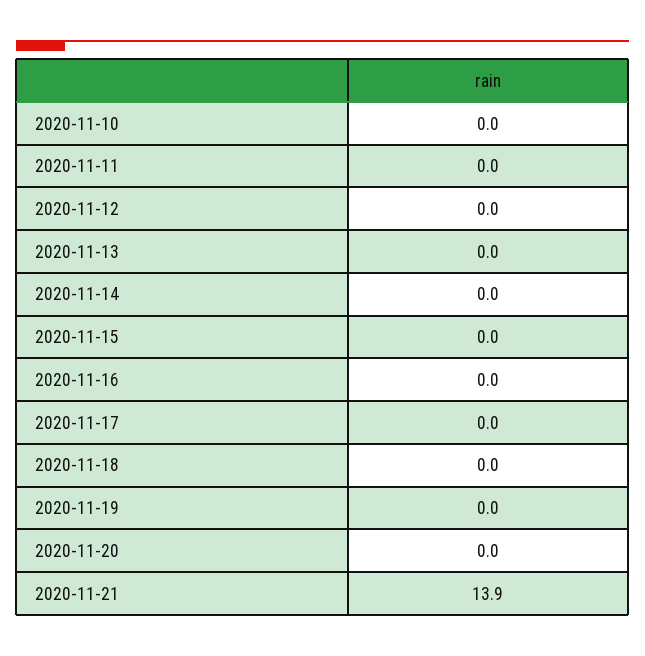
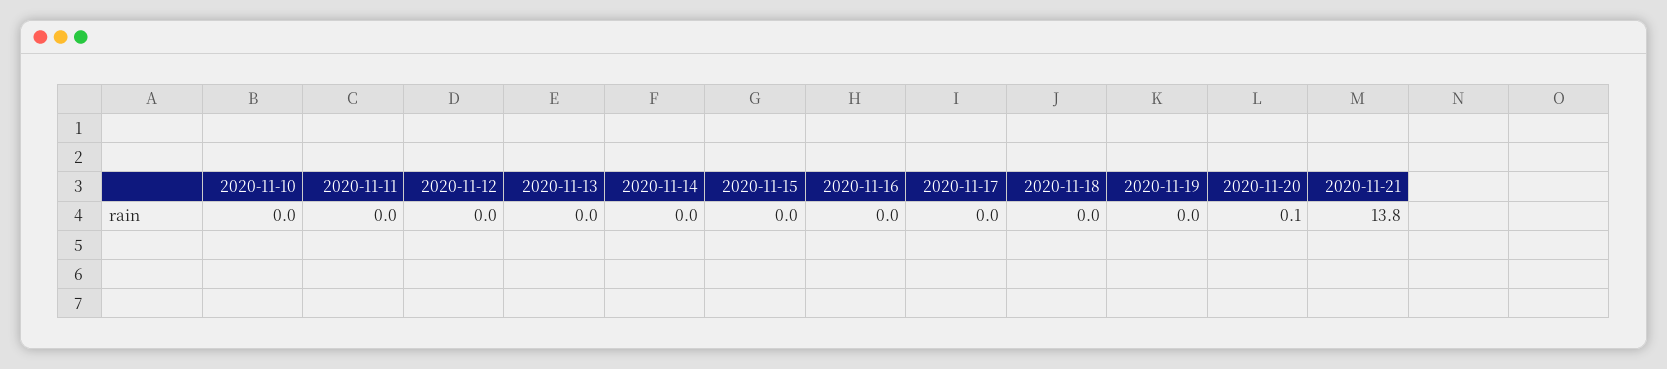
  {
    "2020-11-10": 0,
    "2020-11-11": 0,
    "2020-11-12": 0,
    "2020-11-13": 0,
    "2020-11-14": 0,
    "2020-11-15": 0,
    "2020-11-16": 0,
    "2020-11-17": 0,
    "2020-11-18": 0,
    "2020-11-19": 0,
-   "2020-11-20": 0,
+   "2020-11-20": 0.1,
-   "2020-11-21": 13.9
+   "2020-11-21": 13.8
  }

